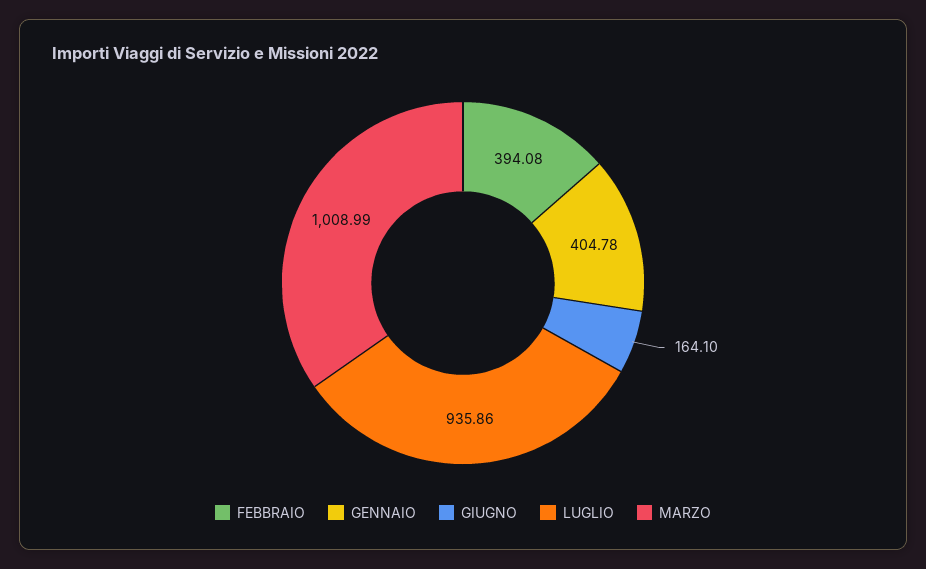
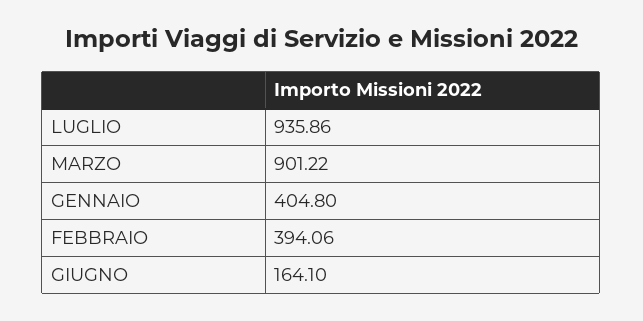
  {
-   "FEBBRAIO": 394.08,
+   "FEBBRAIO": 394.06,
-   "GENNAIO": 404.78,
+   "GENNAIO": 404.8,
    "GIUGNO": 164.1,
    "LUGLIO": 935.86,
-   "MARZO": 1008.99
+   "MARZO": 901.22
  }

